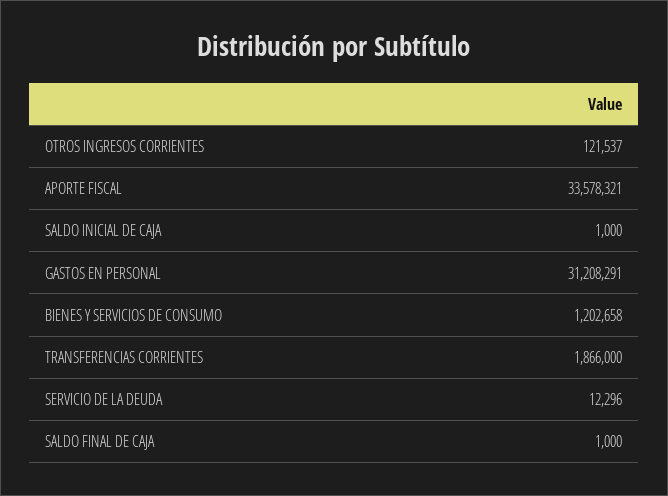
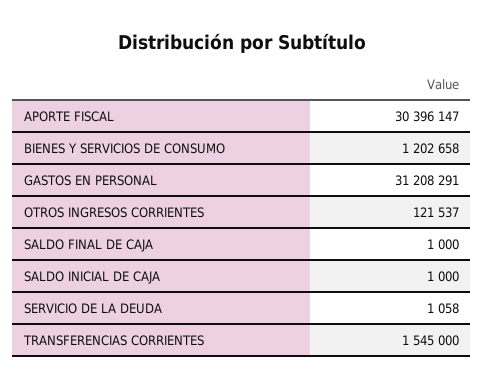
  {
    "OTROS INGRESOS CORRIENTES": 121537,
-   "APORTE FISCAL": 33578321,
+   "APORTE FISCAL": 30396147,
    "SALDO INICIAL DE CAJA": 1000,
    "GASTOS EN PERSONAL": 31208291,
    "BIENES Y SERVICIOS DE CONSUMO": 1202658,
-   "TRANSFERENCIAS CORRIENTES": 1866000,
+   "TRANSFERENCIAS CORRIENTES": 1545000,
-   "SERVICIO DE LA DEUDA": 12296,
+   "SERVICIO DE LA DEUDA": 1058,
    "SALDO FINAL DE CAJA": 1000
  }

